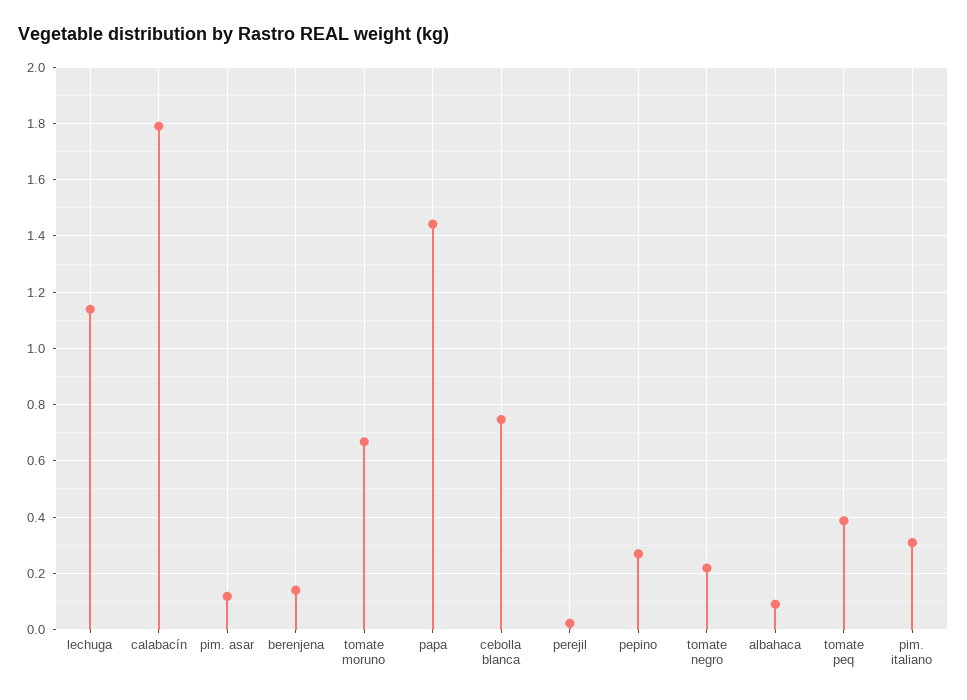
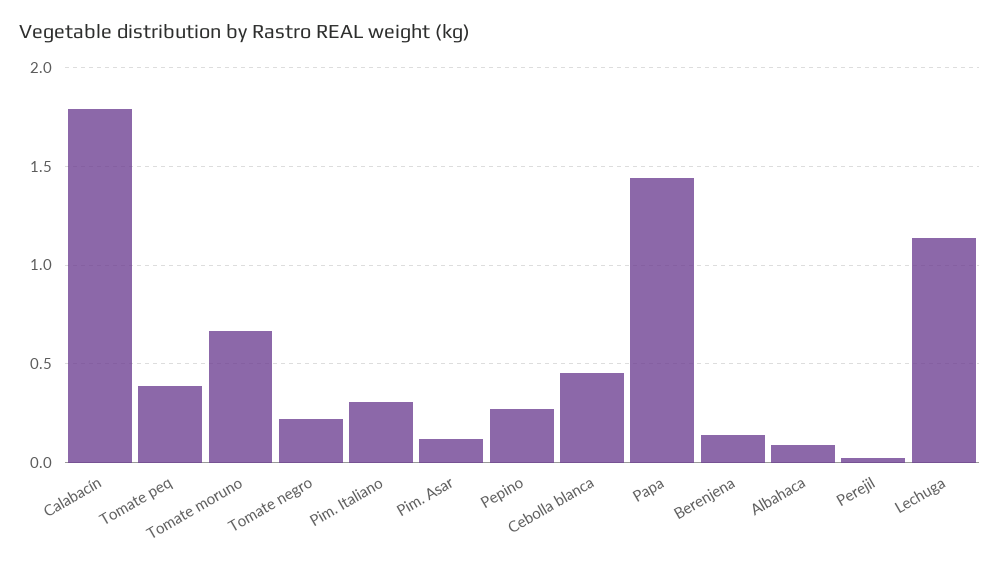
  {
    "lechuga": 1.15,
    "calabacín": 1.8,
    "pim. asar": 0.125,
    "berenjena": 0.15,
    "tomate moruno": 0.675,
    "papa": 1.45,
-   "cebolla blanca": 0.75,
+   "cebolla blanca": 0.45,
    "perejil": 0.025,
    "pepino": 0.275,
    "tomate negro": 0.225,
    "albahaca": 0.1,
    "tomate peq": 0.375,
    "pim. italiano": 0.3
  }

